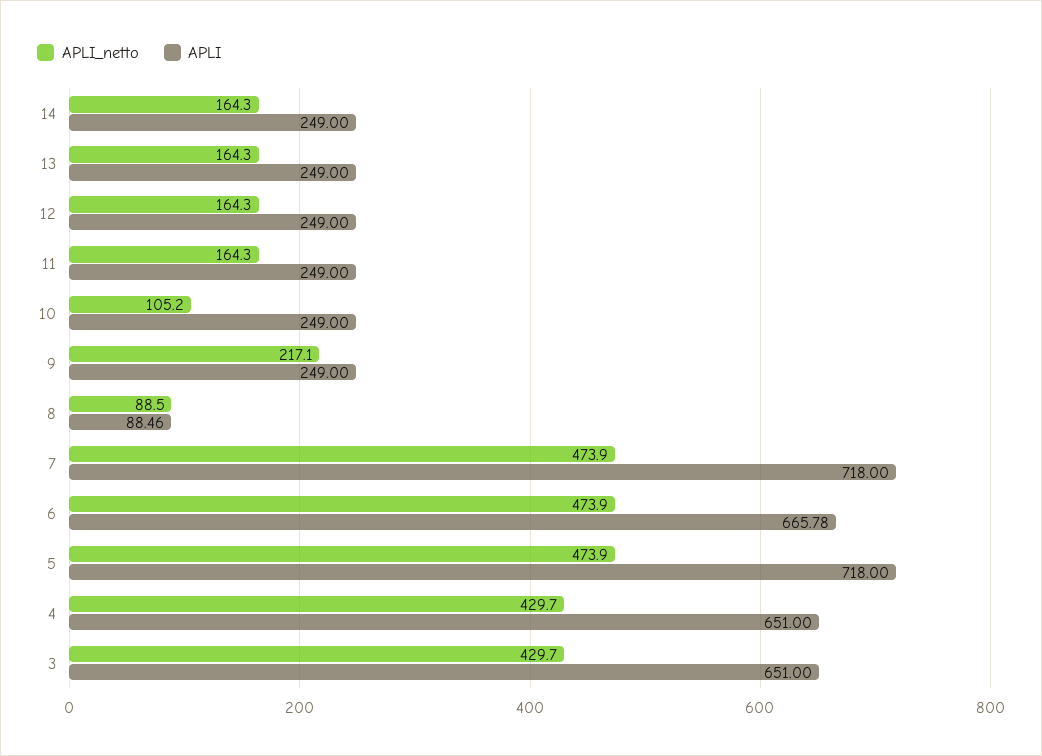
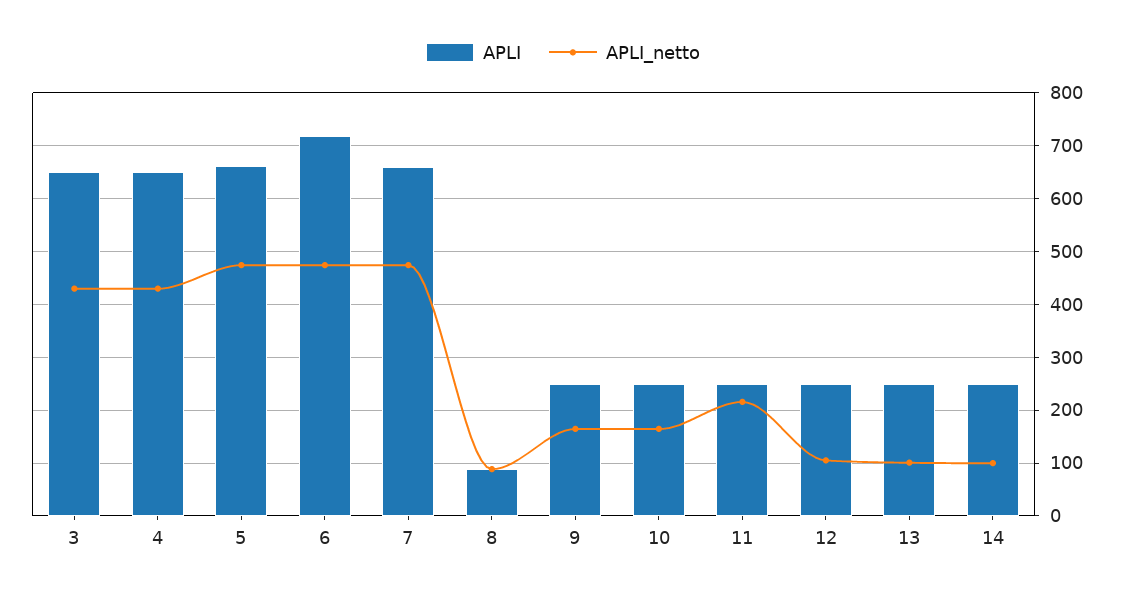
  {
    "APLI_netto": {
-     "14": 164.3,
+     "14": 100,
-     "13": 164.3,
+     "13": 100,
-     "12": 164.3,
+     "12": 100,
-     "11": 164.3,
+     "11": 220,
-     "10": 105.2,
+     "10": 160,
-     "9": 217.1,
+     "9": 160,
      "8": 88.5,
      "7": 473.9,
      "6": 473.9,
      "5": 473.9,
      "4": 429.7,
      "3": 429.7
    },
    "APLI": {
      "14": 249,
      "13": 249,
      "12": 249,
      "11": 249,
      "10": 249,
      "9": 249,
      "8": 88.46,
-     "7": 718,
+     "7": 660,
-     "6": 665.78,
+     "6": 720,
-     "5": 718,
+     "5": 660,
      "4": 651,
      "3": 651
    }
  }

